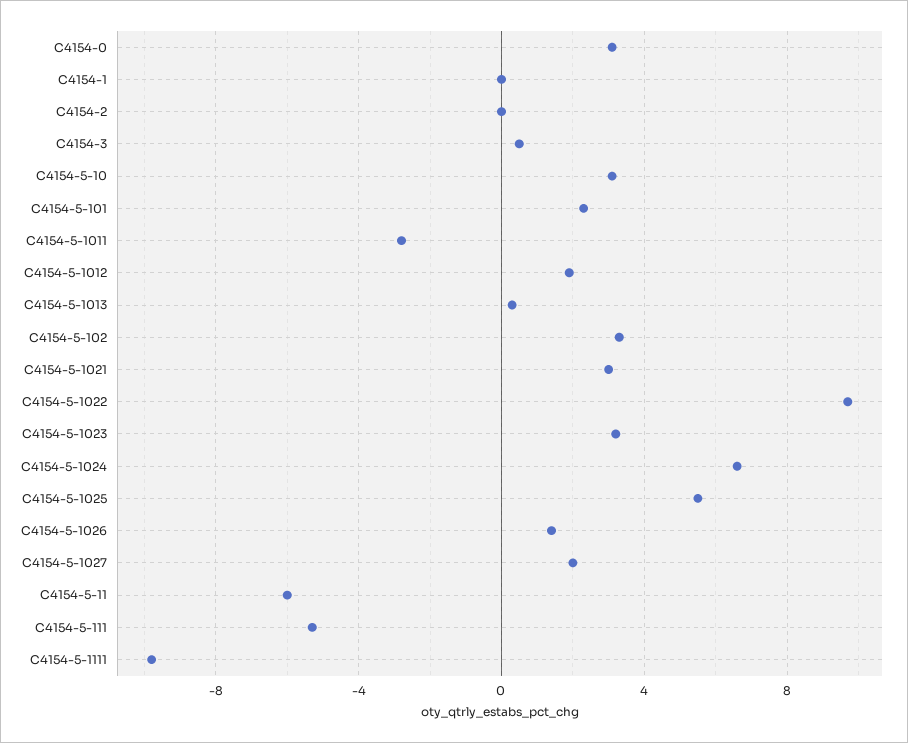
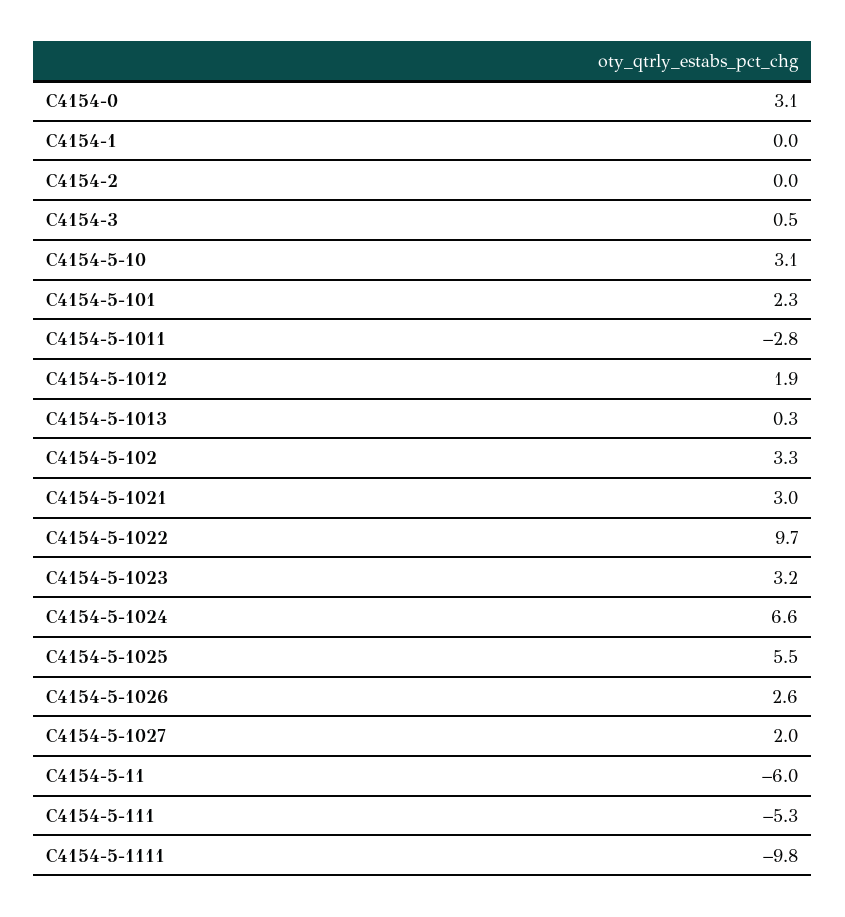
  {
    "C4154-0": 3.1,
    "C4154-1": 0,
    "C4154-2": 0,
    "C4154-3": 0.5,
    "C4154-5-10": 3.1,
    "C4154-5-101": 2.3,
    "C4154-5-1011": -2.8,
    "C4154-5-1012": 1.9,
    "C4154-5-1013": 0.3,
    "C4154-5-102": 3.3,
    "C4154-5-1021": 3,
    "C4154-5-1022": 9.7,
    "C4154-5-1023": 3.2,
    "C4154-5-1024": 6.6,
    "C4154-5-1025": 5.5,
-   "C4154-5-1026": 1.5,
+   "C4154-5-1026": 2.6,
    "C4154-5-1027": 2,
    "C4154-5-11": -6,
    "C4154-5-111": -5.3,
    "C4154-5-1111": -9.8
  }

